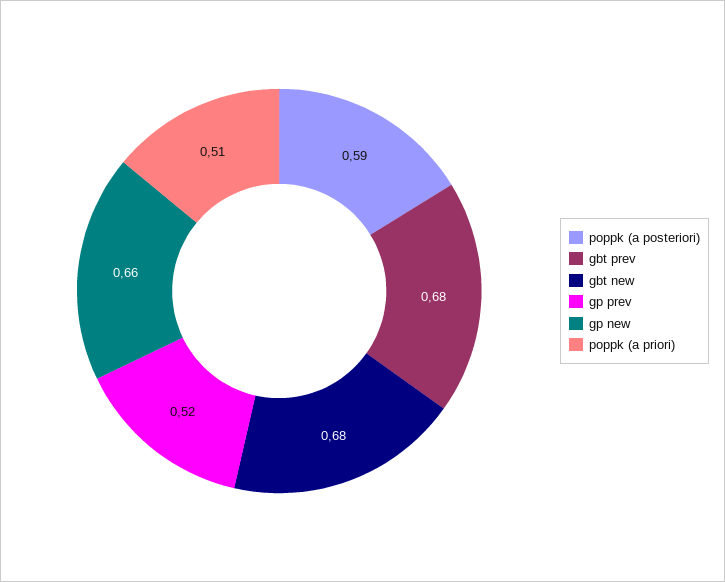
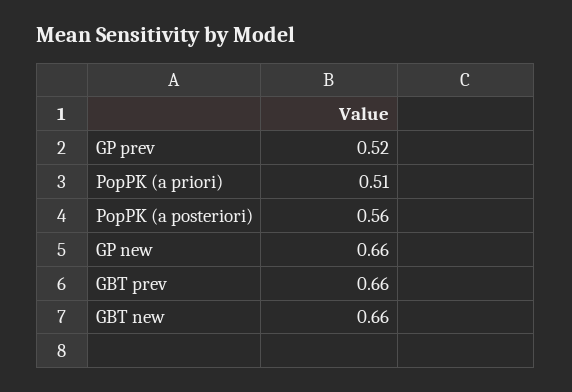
  {
-   "poppk (a posteriori)": 0.59,
+   "poppk (a posteriori)": 0.56,
-   "gbt prev": 0.68,
+   "gbt prev": 0.66,
-   "gbt new": 0.68,
+   "gbt new": 0.66,
    "gp prev": 0.52,
    "gp new": 0.66,
    "poppk (a priori)": 0.51
  }

